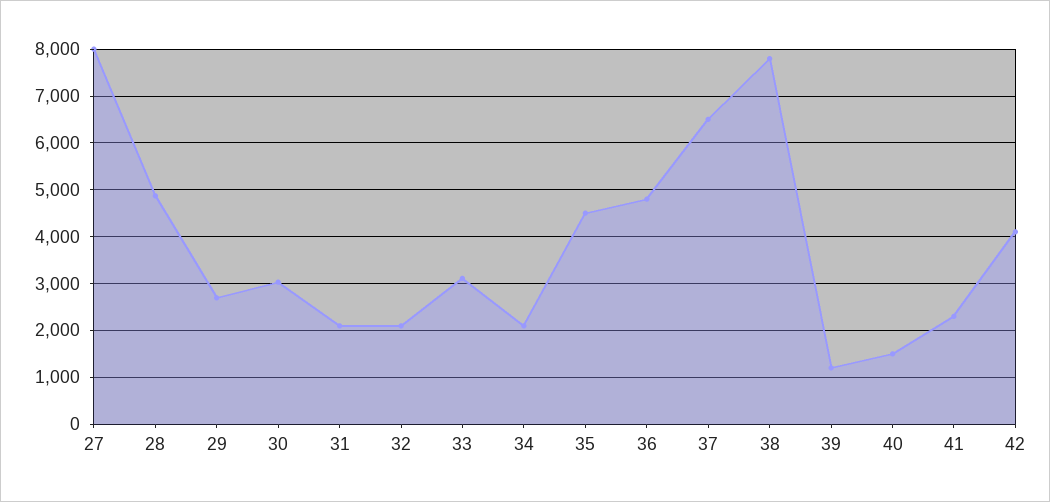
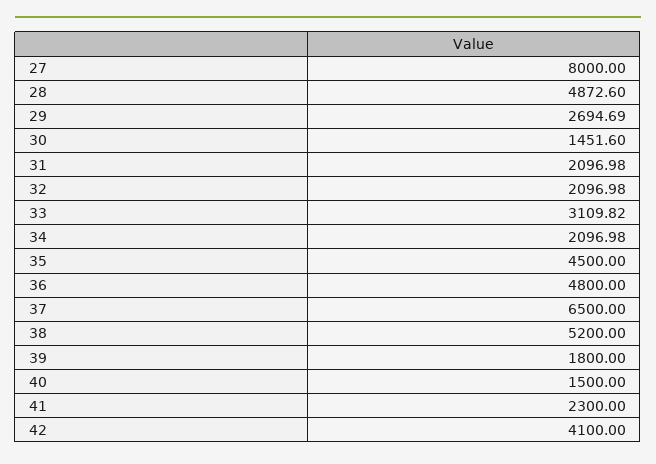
  {
    "27": 8000,
    "28": 4872.6,
    "29": 2694.69,
-   "30": 3000,
+   "30": 1451.6,
    "31": 2096.98,
    "32": 2096.98,
    "33": 3109.82,
    "34": 2096.98,
    "35": 4500,
    "36": 4800,
    "37": 6500,
-   "38": 7800,
+   "38": 5200,
-   "39": 1200,
+   "39": 1800,
    "40": 1500,
    "41": 2300,
    "42": 4100
  }

